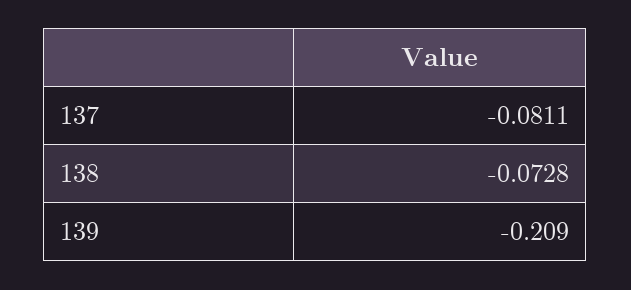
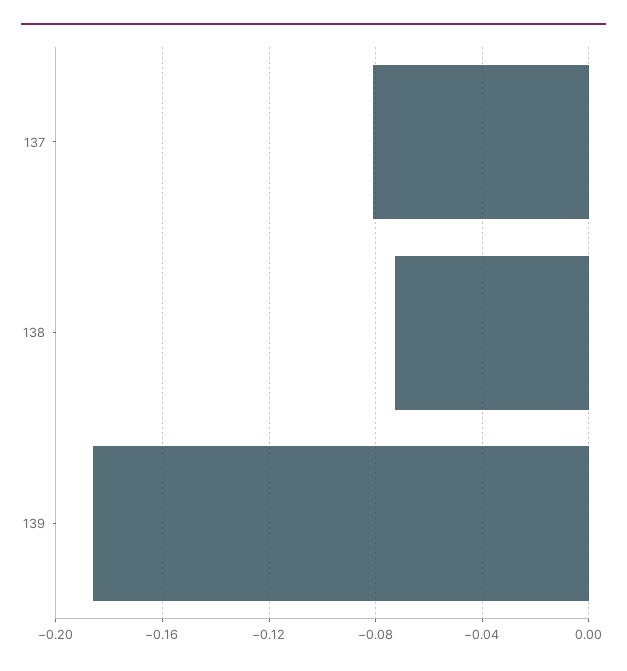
  {
    "137": -0.0811,
    "138": -0.0728,
-   "139": -0.209
+   "139": -0.185
  }

